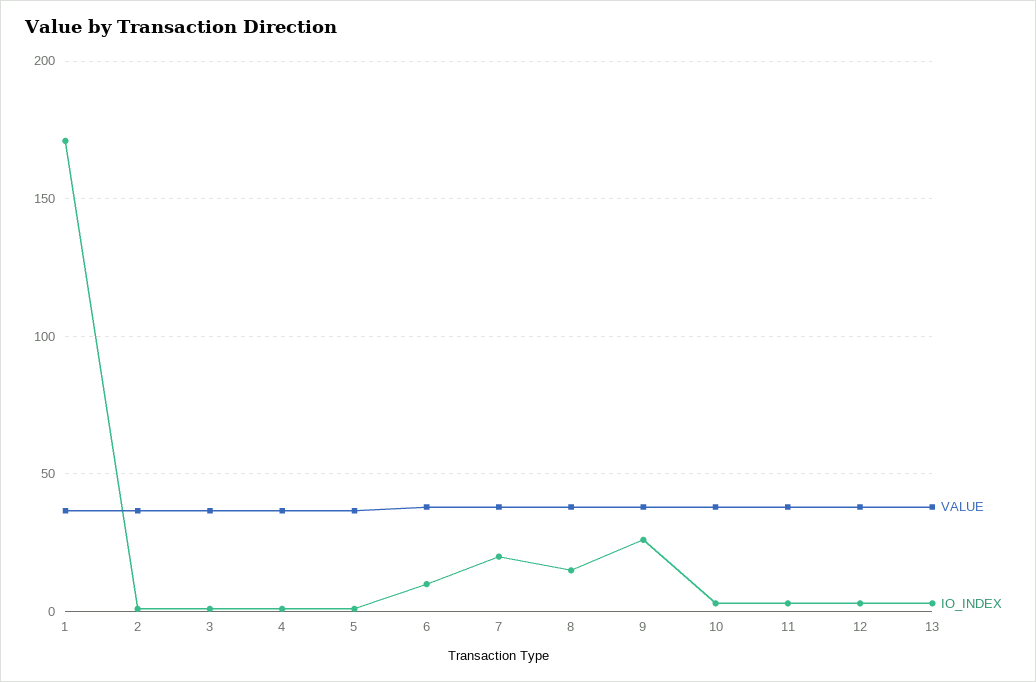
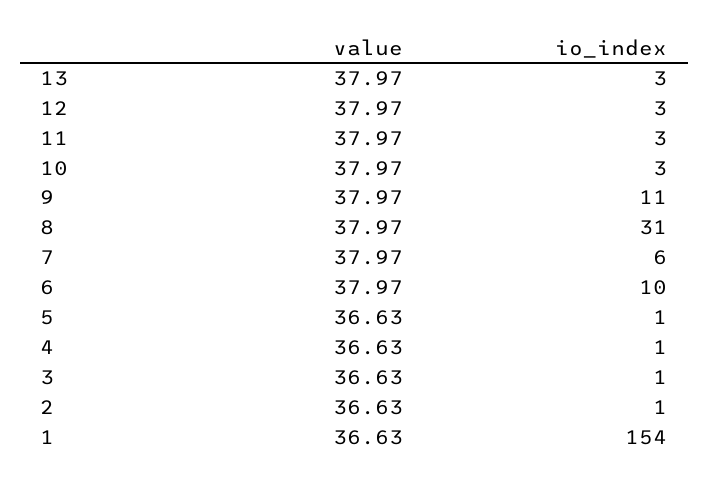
  {
    "VALUE": {
      "1": 36.63,
      "2": 36.63,
      "3": 36.63,
      "4": 36.63,
      "5": 36.63,
      "6": 37.97,
      "7": 37.97,
      "8": 37.97,
      "9": 37.97,
      "10": 37.97,
      "11": 37.97,
      "12": 37.97,
      "13": 37.97
    },
    "IO_INDEX": {
-     "1": 170,
+     "1": 154,
      "2": 1,
      "3": 1,
      "4": 1,
      "5": 1,
      "6": 10,
-     "7": 20,
+     "7": 6,
-     "8": 15,
+     "8": 31,
-     "9": 25,
+     "9": 11,
      "10": 3,
      "11": 3,
      "12": 3,
      "13": 3
    }
  }

